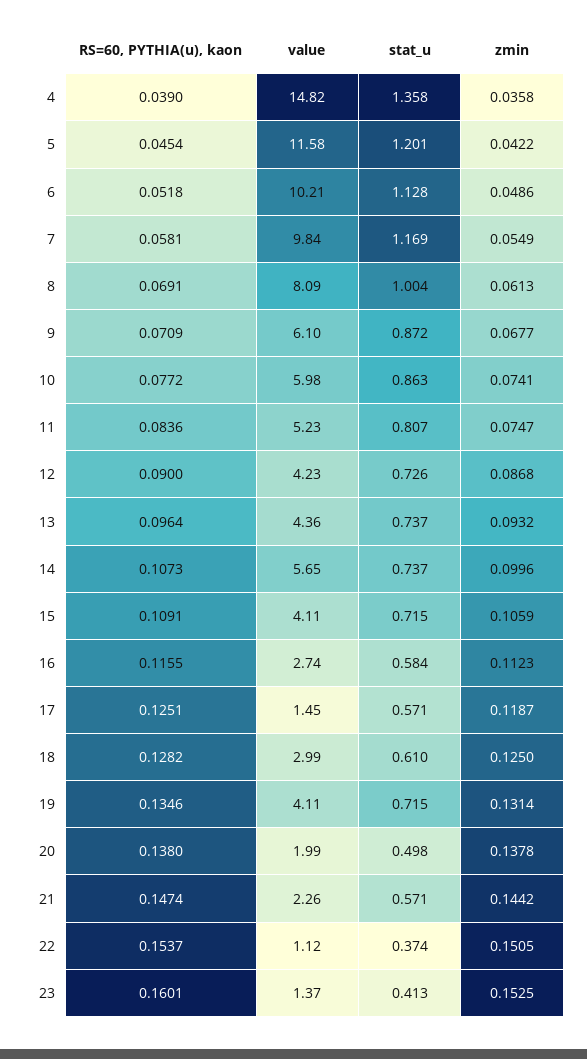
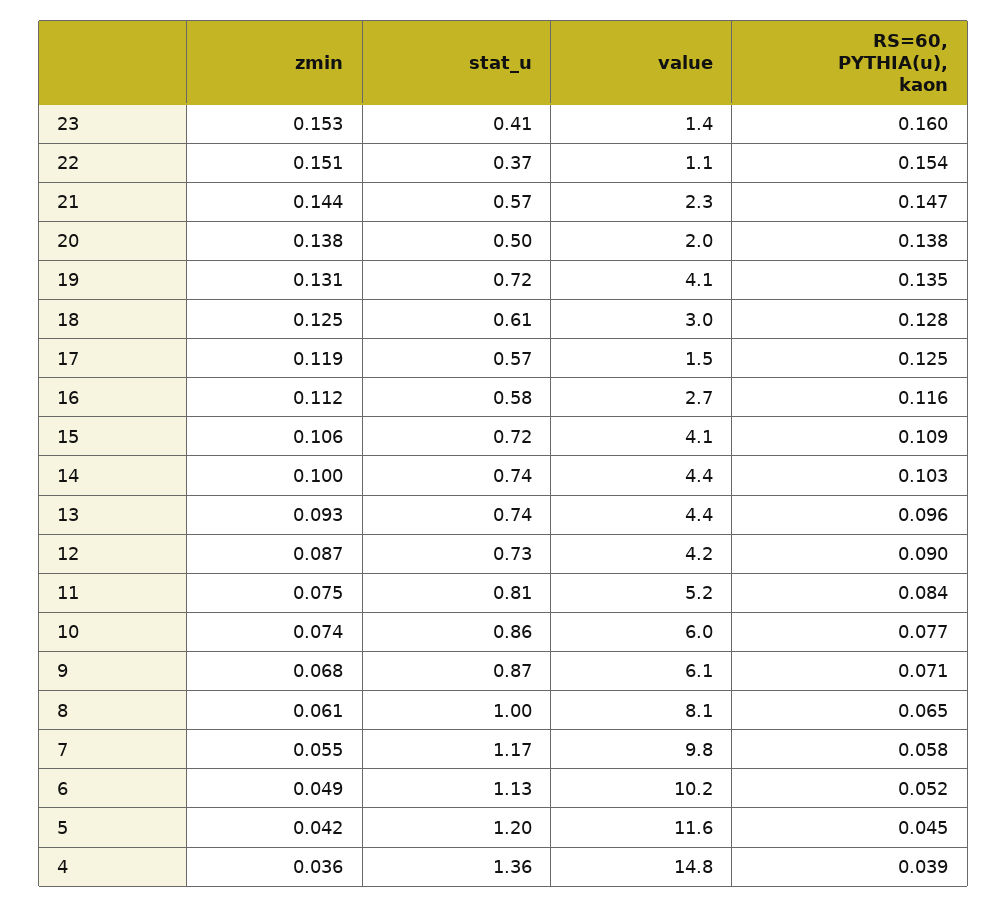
  {
    "RS=60, PYTHIA(u), kaon": {
      "4": 0.039,
      "5": 0.0454,
      "6": 0.0518,
      "7": 0.0581,
-     "8": 0.0691,
+     "8": 0.065,
      "9": 0.0709,
      "10": 0.0772,
      "11": 0.0836,
      "12": 0.09,
      "13": 0.0964,
-     "14": 0.1073,
+     "14": 0.103,
      "15": 0.1091,
      "16": 0.1155,
      "17": 0.1251,
      "18": 0.1282,
      "19": 0.1346,
      "20": 0.138,
      "21": 0.1474,
      "22": 0.1537,
      "23": 0.1601
    },
    "value": {
      "4": 14.82,
      "5": 11.58,
      "6": 10.21,
      "7": 9.84,
      "8": 8.09,
      "9": 6.1,
      "10": 5.98,
      "11": 5.23,
      "12": 4.23,
      "13": 4.36,
-     "14": 5.65,
+     "14": 4.4,
      "15": 4.11,
      "16": 2.74,
      "17": 1.45,
      "18": 2.99,
      "19": 4.11,
      "20": 1.99,
      "21": 2.26,
      "22": 1.12,
      "23": 1.37
    },
    "stat_u": {
      "4": 1.358,
      "5": 1.201,
      "6": 1.128,
      "7": 1.169,
      "8": 1.004,
      "9": 0.872,
      "10": 0.863,
      "11": 0.807,
      "12": 0.726,
      "13": 0.737,
      "14": 0.737,
      "15": 0.715,
      "16": 0.584,
      "17": 0.571,
      "18": 0.61,
      "19": 0.715,
      "20": 0.498,
      "21": 0.571,
      "22": 0.374,
      "23": 0.413
    },
    "zmin": {
      "4": 0.0358,
      "5": 0.0422,
      "6": 0.0486,
      "7": 0.0549,
      "8": 0.0613,
      "9": 0.0677,
      "10": 0.0741,
      "11": 0.0747,
      "12": 0.0868,
      "13": 0.0932,
      "14": 0.0996,
      "15": 0.1059,
      "16": 0.1123,
      "17": 0.1187,
      "18": 0.125,
      "19": 0.1314,
      "20": 0.1378,
      "21": 0.1442,
      "22": 0.1505,
      "23": 0.1525
    }
  }

